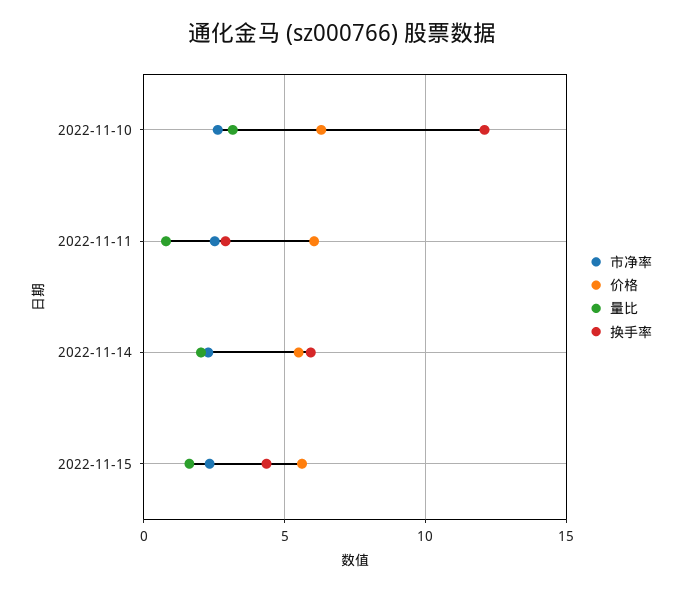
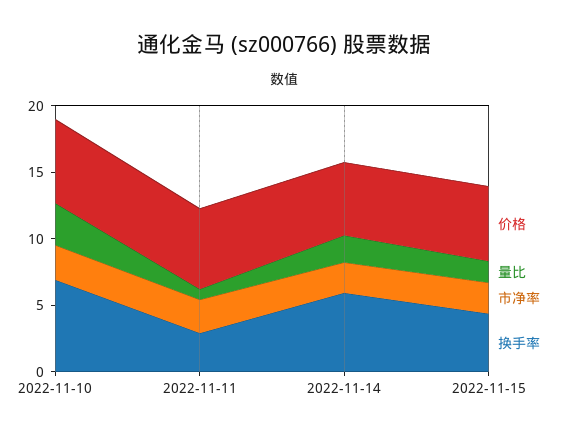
  {
    "市净率": {
      "2022-11-10": 2.5,
      "2022-11-11": 2.5,
      "2022-11-14": 2.5,
      "2022-11-15": 2.5
    },
    "价格": {
      "2022-11-10": 6.5,
      "2022-11-11": 6,
      "2022-11-14": 5.5,
      "2022-11-15": 5.5
    },
    "量比": {
      "2022-11-10": 3,
      "2022-11-11": 1,
      "2022-11-14": 2,
      "2022-11-15": 1.5
    },
    "换手率": {
-     "2022-11-10": 12,
+     "2022-11-10": 7,
      "2022-11-11": 3,
      "2022-11-14": 6,
      "2022-11-15": 4.5
    }
  }

